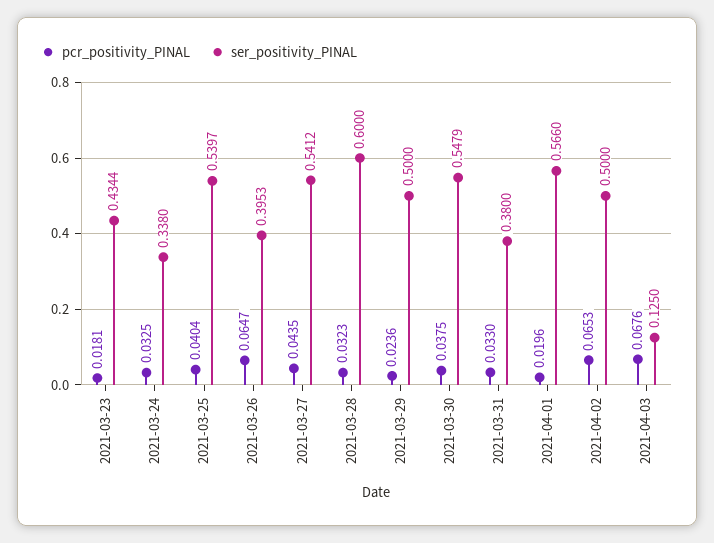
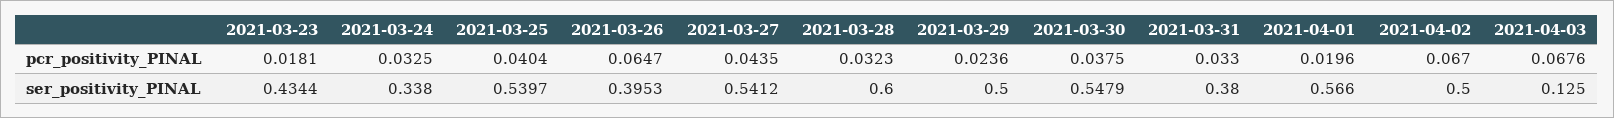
  {
    "pcr_positivity_PINAL": {
      "2021-03-23": 0.0181,
      "2021-03-24": 0.0325,
      "2021-03-25": 0.0404,
      "2021-03-26": 0.0647,
      "2021-03-27": 0.0435,
      "2021-03-28": 0.0323,
      "2021-03-29": 0.0236,
      "2021-03-30": 0.0375,
      "2021-03-31": 0.033,
      "2021-04-01": 0.0196,
-     "2021-04-02": 0.0653,
+     "2021-04-02": 0.067,
      "2021-04-03": 0.0676
    },
    "ser_positivity_PINAL": {
      "2021-03-23": 0.4344,
      "2021-03-24": 0.338,
      "2021-03-25": 0.5397,
      "2021-03-26": 0.3953,
      "2021-03-27": 0.5412,
      "2021-03-28": 0.6,
      "2021-03-29": 0.5,
      "2021-03-30": 0.5479,
      "2021-03-31": 0.38,
      "2021-04-01": 0.566,
      "2021-04-02": 0.5,
      "2021-04-03": 0.125
    }
  }

